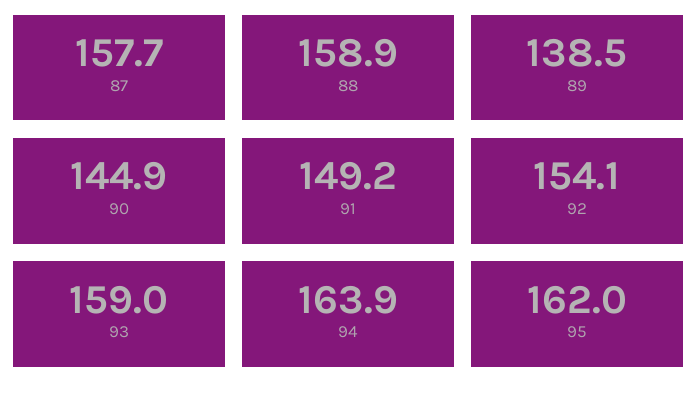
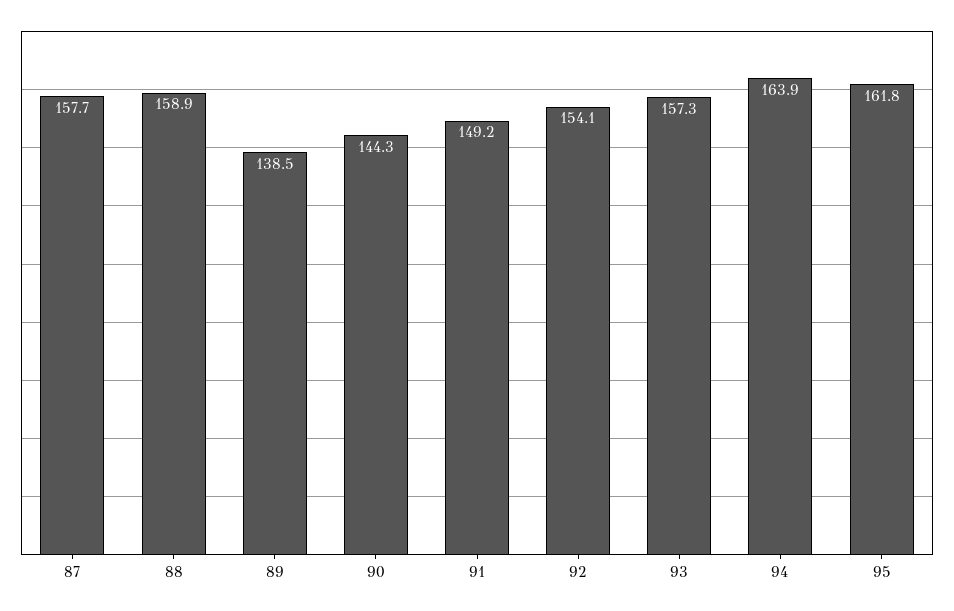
  {
    "87": 157.7,
    "88": 158.9,
    "89": 138.5,
-   "90": 144.9,
+   "90": 144.3,
    "91": 149.2,
    "92": 154.1,
-   "93": 159,
+   "93": 157.3,
    "94": 163.9,
-   "95": 162
+   "95": 161.8
  }

